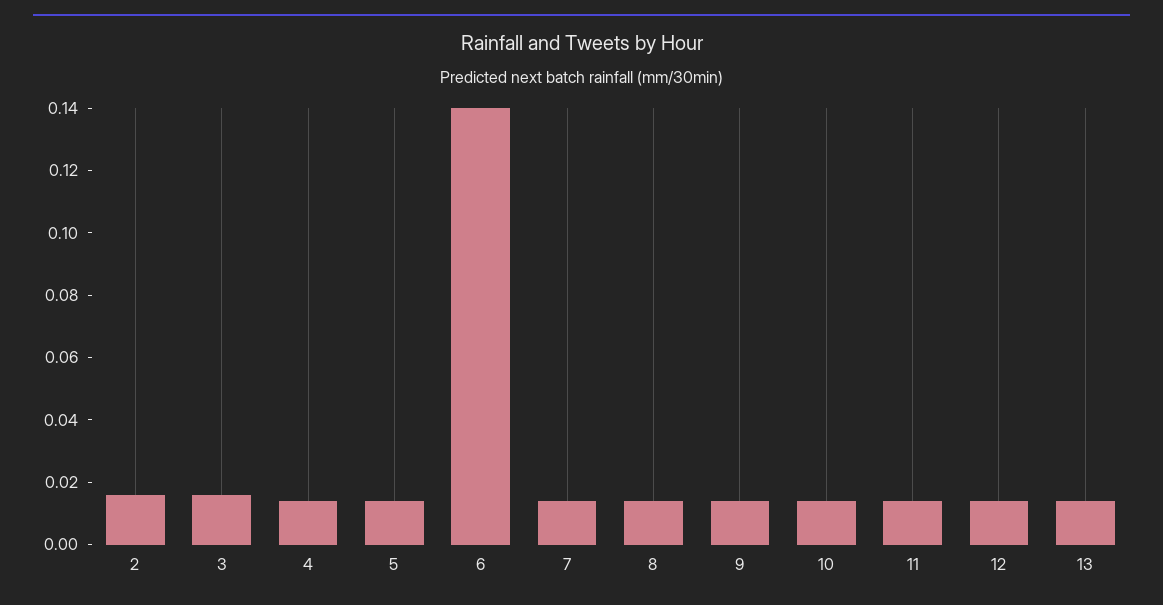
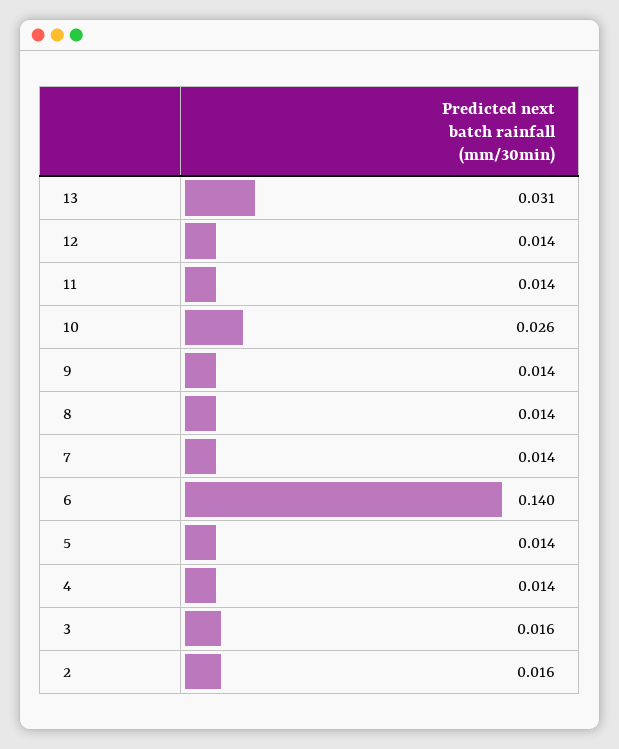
  {
    "2": 0.016,
    "3": 0.016,
    "4": 0.014,
    "5": 0.014,
    "6": 0.14,
    "7": 0.014,
    "8": 0.014,
    "9": 0.014,
-   "10": 0.015,
+   "10": 0.026,
    "11": 0.014,
    "12": 0.014,
-   "13": 0.015
+   "13": 0.031
  }

